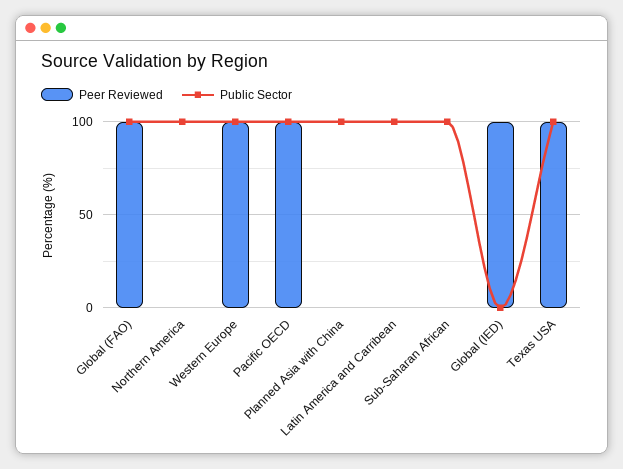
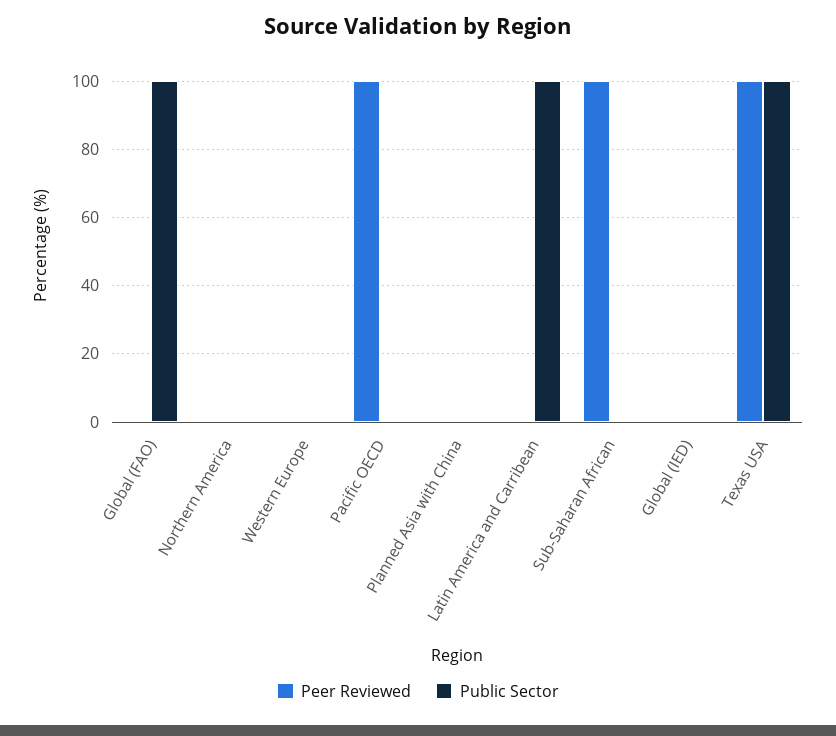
  {
    "Peer Reviewed": {
-     "Global (FAO)": 100,
+     "Global (FAO)": 0,
      "Northern America": 0,
-     "Western Europe": 100,
+     "Western Europe": 0,
      "Pacific OECD": 100,
      "Planned Asia with China": 0,
      "Latin America and Carribean": 0,
-     "Sub-Saharan African": 0,
+     "Sub-Saharan African": 100,
-     "Global (IED)": 100,
+     "Global (IED)": 0,
      "Texas USA": 100
    },
    "Public Sector": {
      "Global (FAO)": 100,
-     "Northern America": 100,
+     "Northern America": 0,
-     "Western Europe": 100,
+     "Western Europe": 0,
-     "Pacific OECD": 100,
+     "Pacific OECD": 0,
-     "Planned Asia with China": 100,
+     "Planned Asia with China": 0,
      "Latin America and Carribean": 100,
-     "Sub-Saharan African": 100,
+     "Sub-Saharan African": 0,
      "Global (IED)": 0,
      "Texas USA": 100
    }
  }

